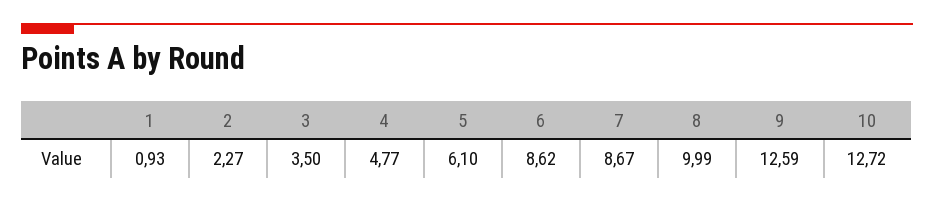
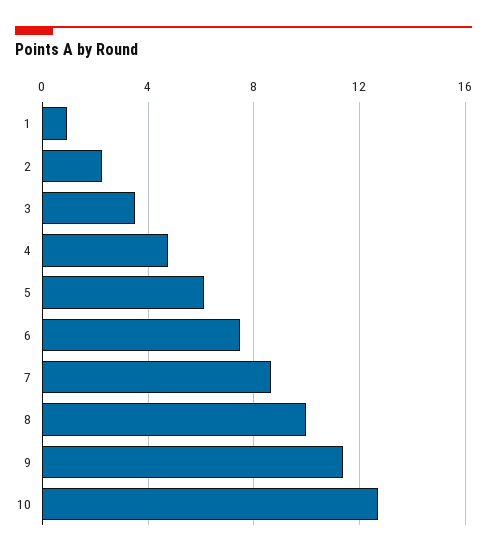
  {
    "1": 0.93,
    "2": 2.27,
    "3": 3.5,
    "4": 4.77,
    "5": 6.1,
-   "6": 8.62,
+   "6": 7.5,
    "7": 8.67,
    "8": 9.99,
-   "9": 12.59,
+   "9": 11.5,
    "10": 12.72
  }

